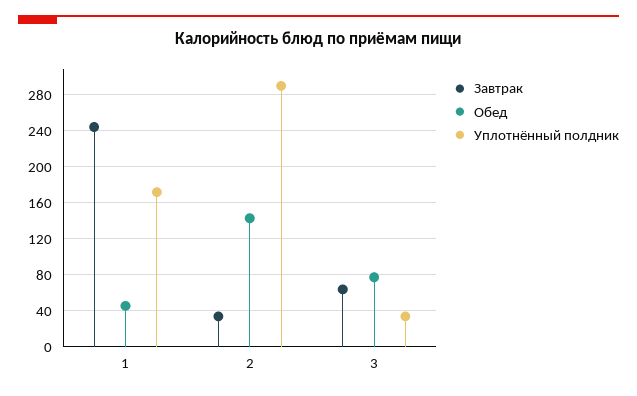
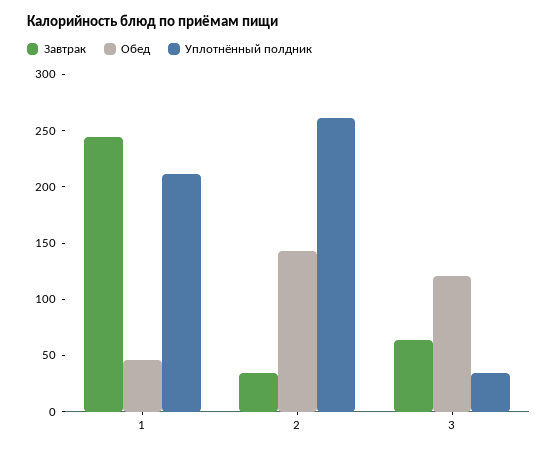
  {
    "Завтрак": {
      "1": 240,
      "2": 30,
      "3": 60
    },
    "Обед": {
      "1": 50,
      "2": 140,
-     "3": 80
+     "3": 120
    },
    "Уплотнённый полдник": {
-     "1": 170,
+     "1": 210,
-     "2": 290,
+     "2": 260,
      "3": 30
    }
  }

